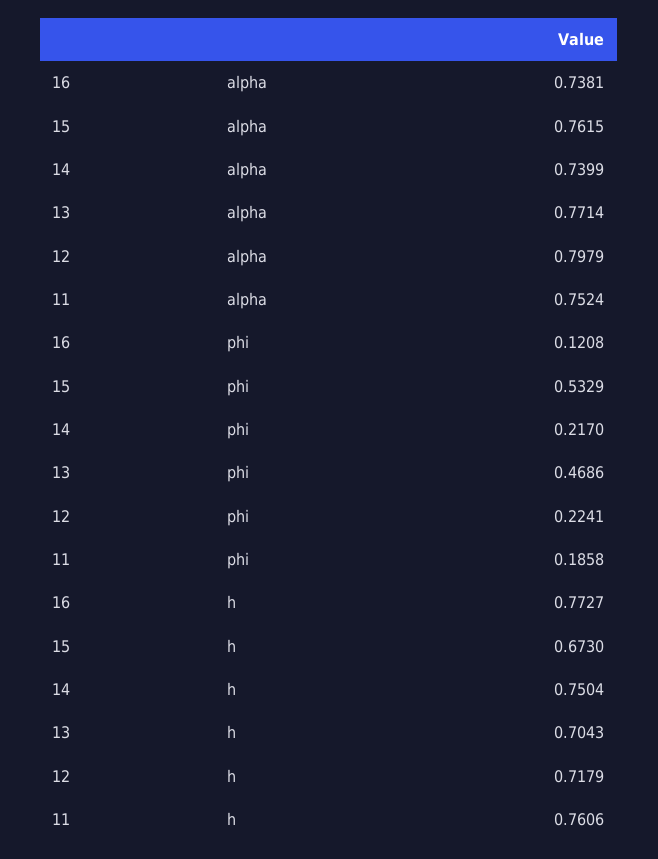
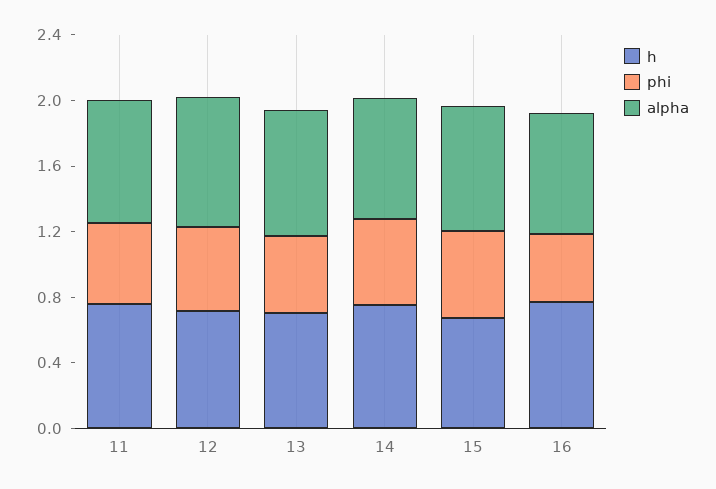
  {
    "alpha": {
      "16": 0.7381,
      "15": 0.7615,
      "14": 0.7399,
      "13": 0.7714,
      "12": 0.7979,
      "11": 0.7524
    },
    "phi": {
-     "16": 0.1208,
+     "16": 0.4,
      "15": 0.5329,
-     "14": 0.217,
+     "14": 0.5,
      "13": 0.4686,
-     "12": 0.2241,
+     "12": 0.5,
-     "11": 0.1858
+     "11": 0.5
    },
    "h": {
      "16": 0.7727,
      "15": 0.673,
      "14": 0.7504,
      "13": 0.7043,
      "12": 0.7179,
      "11": 0.7606
    }
  }

